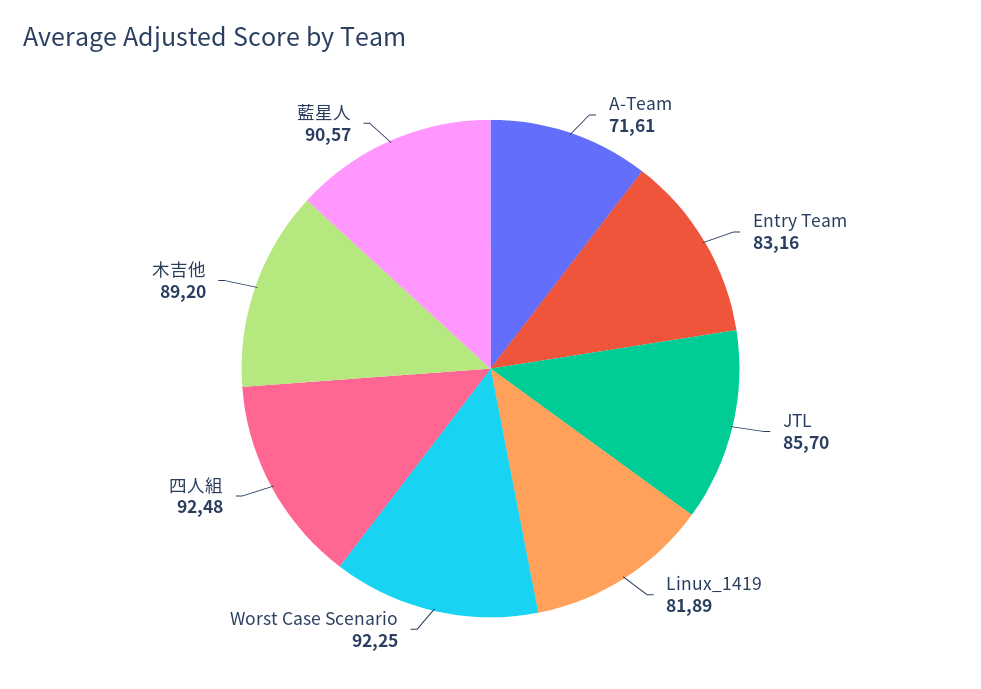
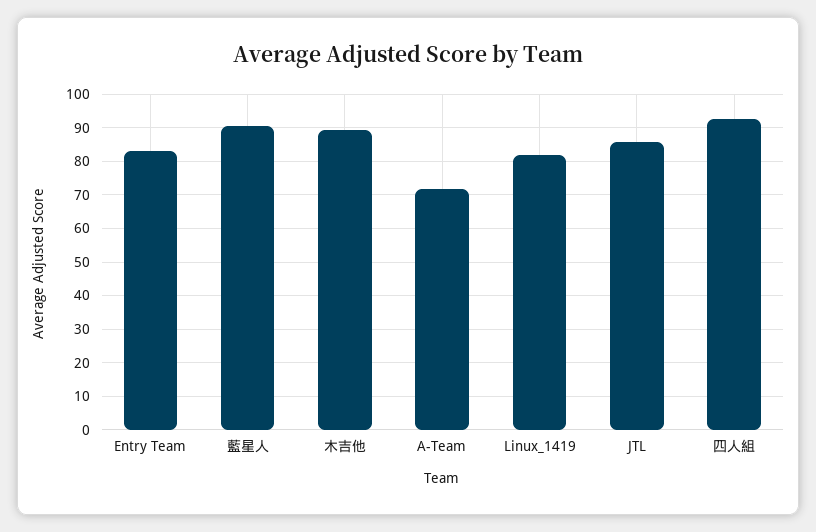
  {
    "A-Team": 71.61,
    "Entry Team": 83.16,
    "JTL": 85.7,
    "Linux_1419": 81.89,
-   "Worst Case Scenario": 92.25,
    "四人組": 92.48,
    "木吉他": 89.2,
    "藍星人": 90.57
  }

